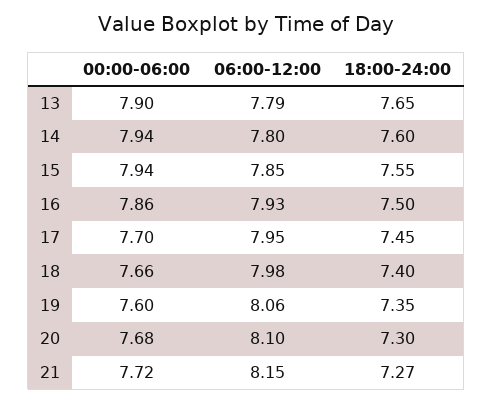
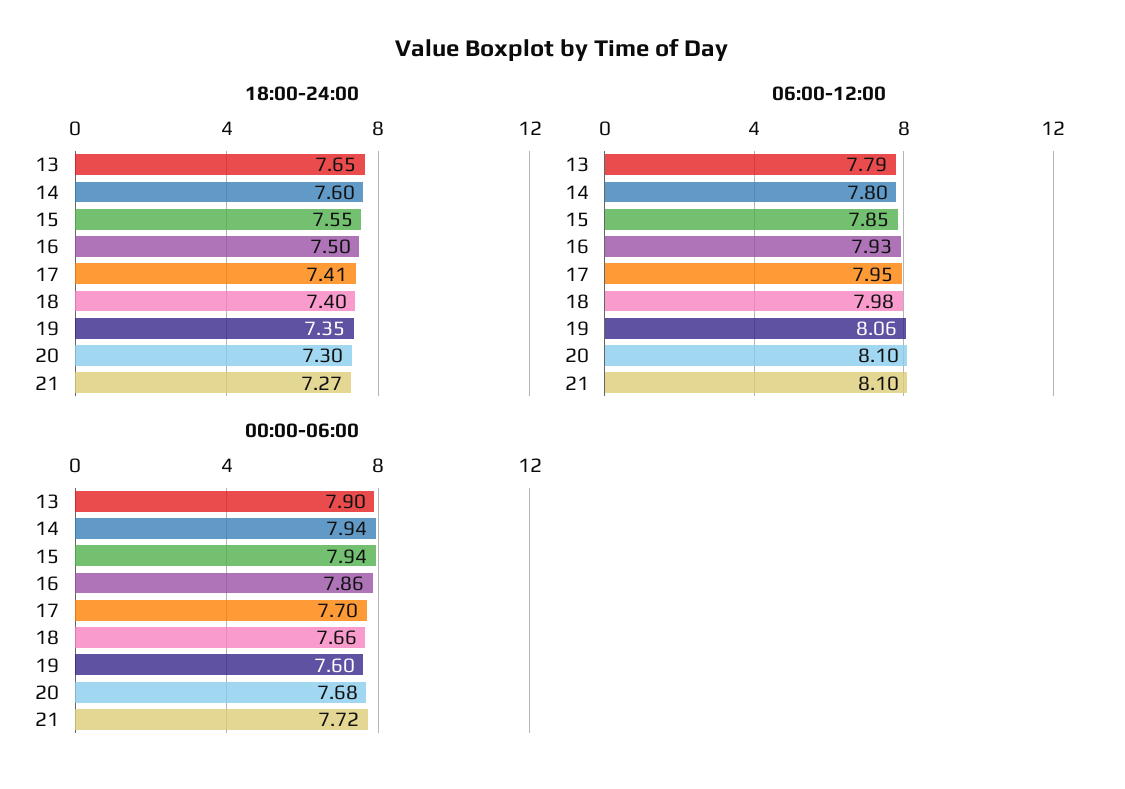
  {
    "00:00-06:00": {
      "13": 7.9,
      "14": 7.94,
      "15": 7.94,
      "16": 7.86,
      "17": 7.7,
      "18": 7.66,
      "19": 7.6,
      "20": 7.68,
      "21": 7.72
    },
    "06:00-12:00": {
      "13": 7.79,
      "14": 7.8,
      "15": 7.85,
      "16": 7.93,
      "17": 7.95,
      "18": 7.98,
      "19": 8.06,
      "20": 8.1,
-     "21": 8.15
+     "21": 8.1
    },
    "18:00-24:00": {
      "13": 7.65,
      "14": 7.6,
      "15": 7.55,
      "16": 7.5,
-     "17": 7.45,
+     "17": 7.41,
      "18": 7.4,
      "19": 7.35,
      "20": 7.3,
      "21": 7.27
    }
  }

